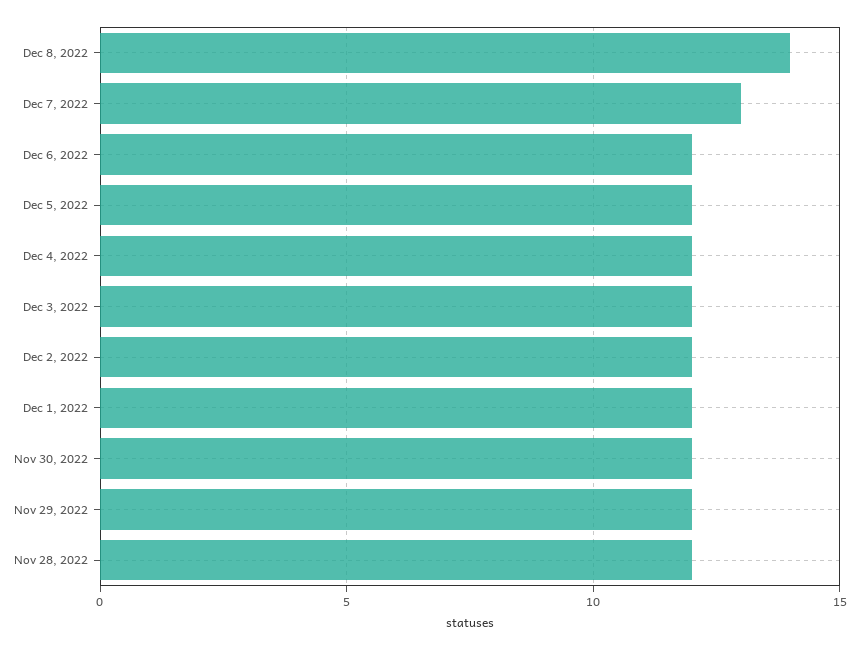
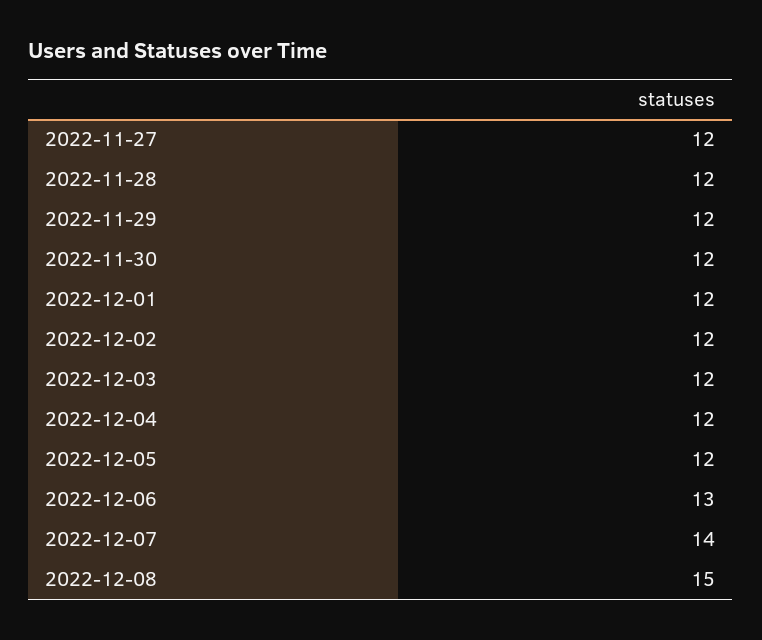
  {
-   "Dec 8, 2022": 14,
+   "Dec 8, 2022": 15,
-   "Dec 7, 2022": 13,
+   "Dec 7, 2022": 14,
-   "Dec 6, 2022": 12,
+   "Dec 6, 2022": 13,
    "Dec 5, 2022": 12,
    "Dec 4, 2022": 12,
    "Dec 3, 2022": 12,
    "Dec 2, 2022": 12,
    "Dec 1, 2022": 12,
    "Nov 30, 2022": 12,
    "Nov 29, 2022": 12,
-   "Nov 28, 2022": 12
+   "Nov 28, 2022": 12,
+   "2022-11-27": 12
  }

